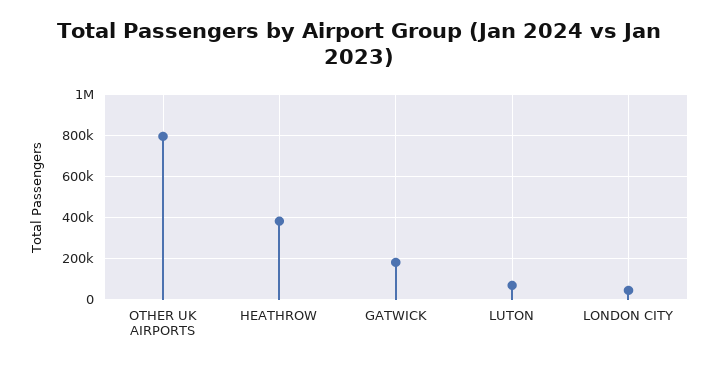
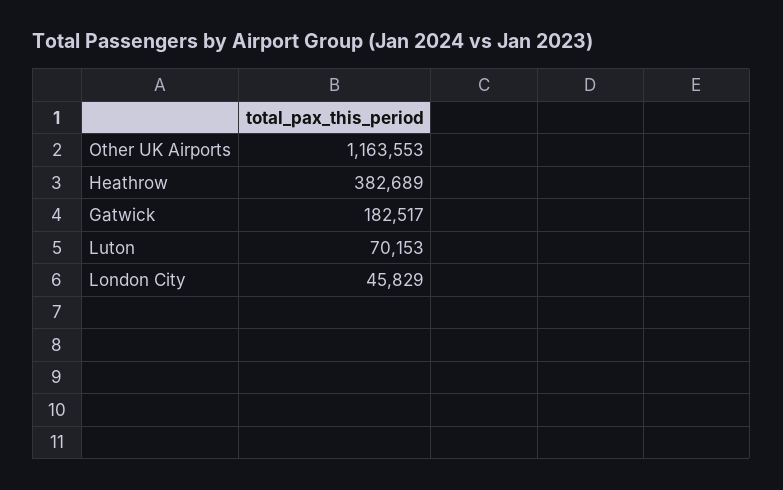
  {
-   "OTHER UK AIRPORTS": 800000,
+   "OTHER UK AIRPORTS": 1163553,
    "HEATHROW": 382689,
    "GATWICK": 182517,
    "LUTON": 70153,
    "LONDON CITY": 45829
  }

